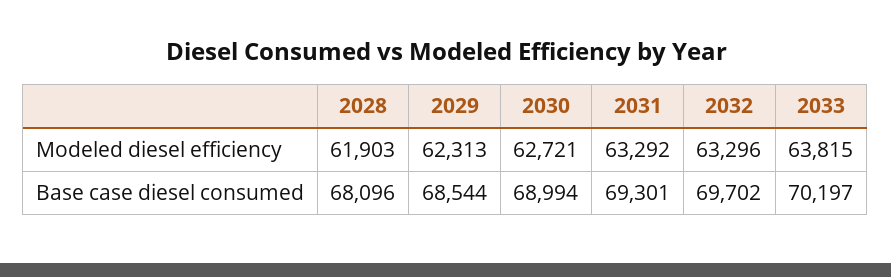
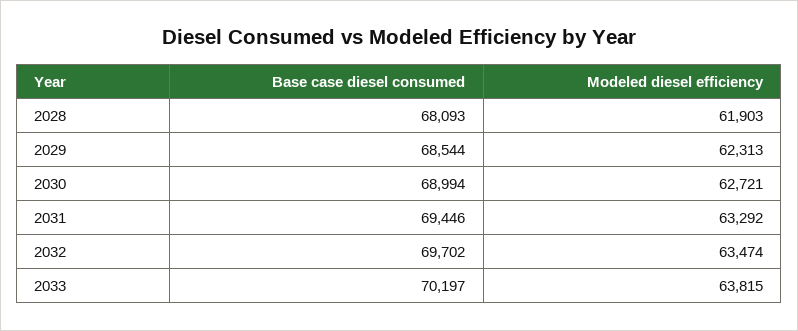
  {
    "2028": {
      "Modeled diesel efficiency": 61903,
-     "Base case diesel consumed": 68096
+     "Base case diesel consumed": 68093
    },
    "2029": {
      "Modeled diesel efficiency": 62313,
      "Base case diesel consumed": 68544
    },
    "2030": {
      "Modeled diesel efficiency": 62721,
      "Base case diesel consumed": 68994
    },
    "2031": {
      "Modeled diesel efficiency": 63292,
-     "Base case diesel consumed": 69301
+     "Base case diesel consumed": 69446
    },
    "2032": {
-     "Modeled diesel efficiency": 63296,
+     "Modeled diesel efficiency": 63474,
      "Base case diesel consumed": 69702
    },
    "2033": {
      "Modeled diesel efficiency": 63815,
      "Base case diesel consumed": 70197
    }
  }

